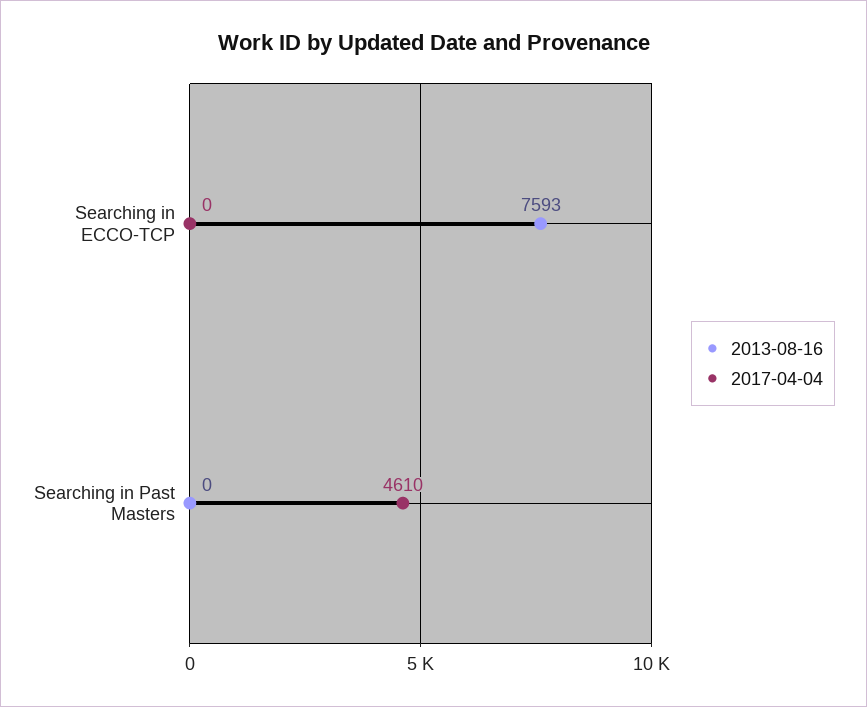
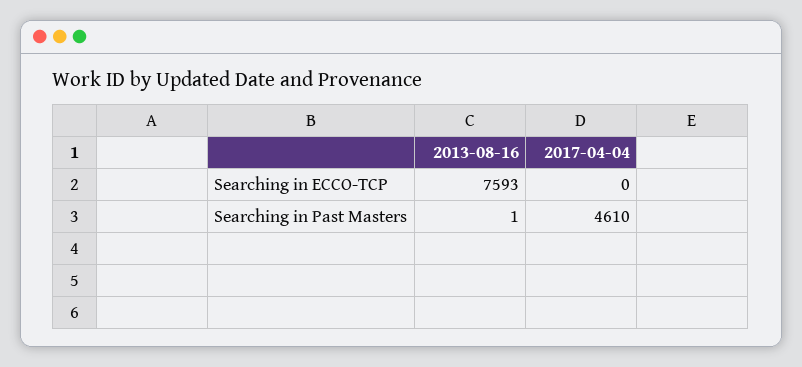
  {
    "2013-08-16": {
      "Searching in ECCO-TCP": 7593,
-     "Searching in Past Masters": 0
+     "Searching in Past Masters": 1
    },
    "2017-04-04": {
      "Searching in ECCO-TCP": 0,
      "Searching in Past Masters": 4610
    }
  }

